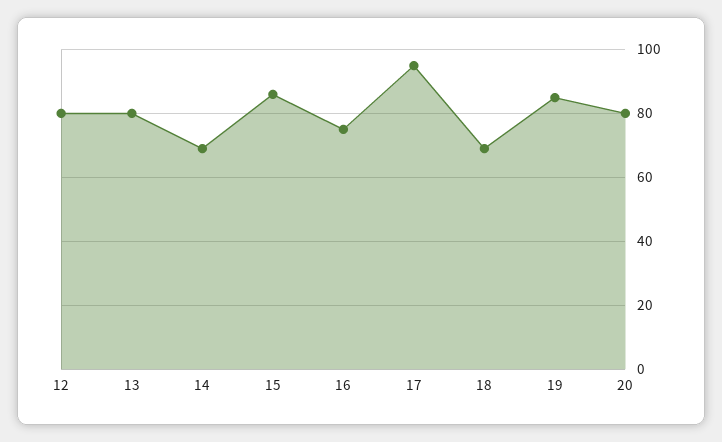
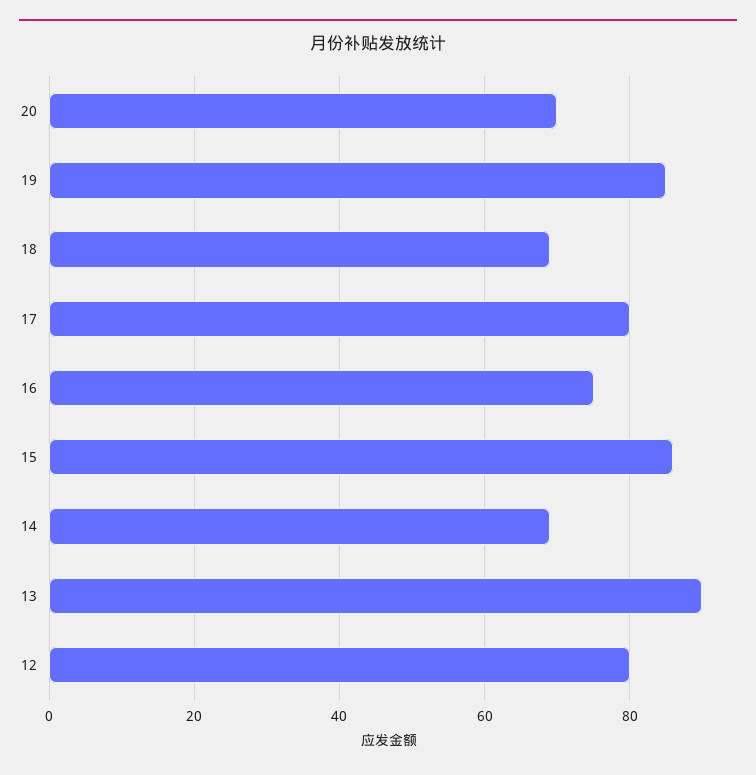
  {
    "12": 80,
-   "13": 80,
+   "13": 90,
    "14": 70,
    "15": 85,
    "16": 75,
-   "17": 95,
+   "17": 80,
    "18": 70,
    "19": 85,
-   "20": 80
+   "20": 70
  }

